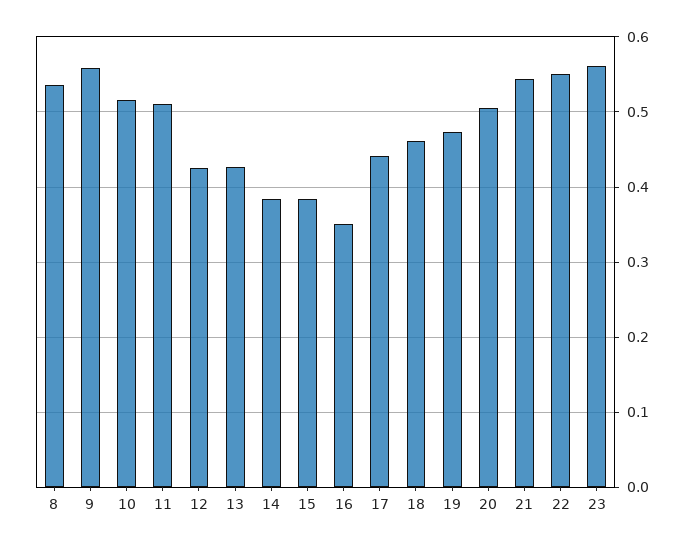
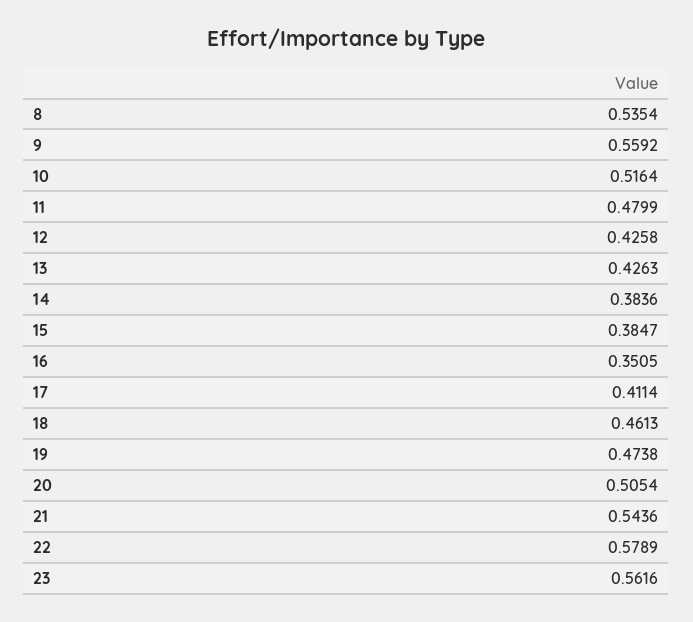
  {
    "8": 0.5354,
    "9": 0.5592,
    "10": 0.5164,
-   "11": 0.51,
+   "11": 0.4799,
    "12": 0.4258,
    "13": 0.4263,
    "14": 0.3836,
    "15": 0.3847,
    "16": 0.3505,
-   "17": 0.44,
+   "17": 0.4114,
    "18": 0.4613,
    "19": 0.4738,
    "20": 0.5054,
    "21": 0.5436,
-   "22": 0.55,
+   "22": 0.5789,
    "23": 0.5616
  }

